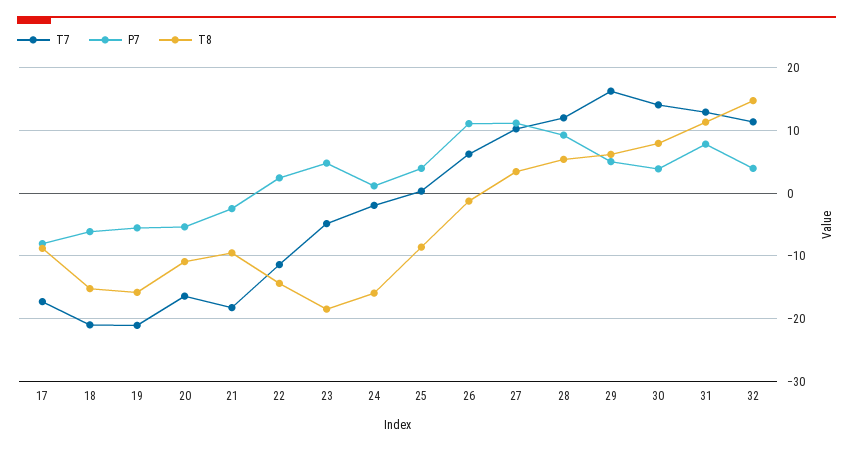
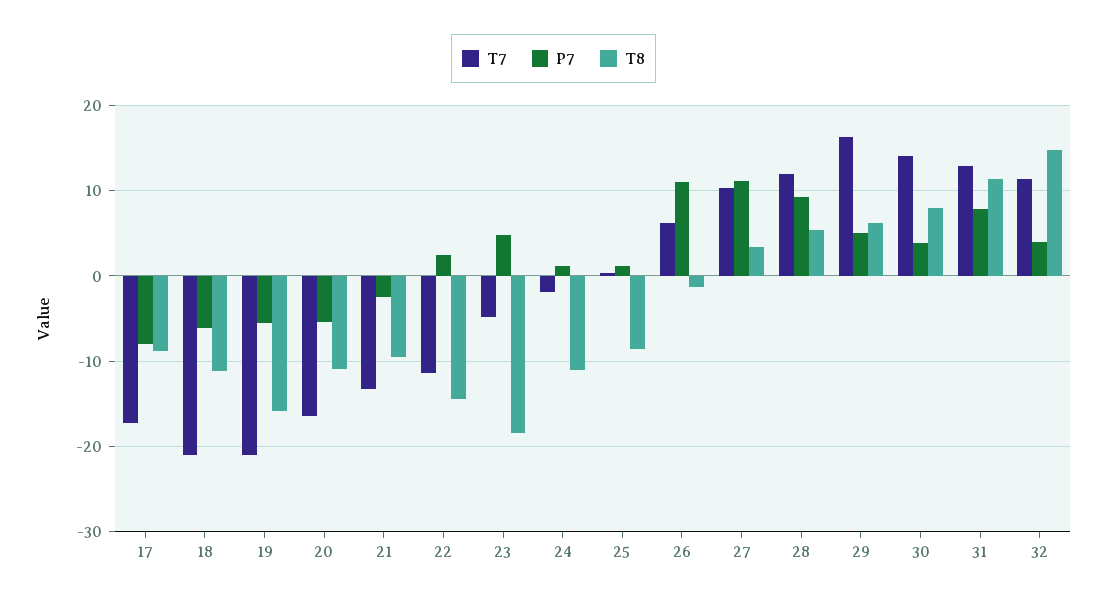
  {
    "T7": {
      "17": -17,
      "18": -21,
      "19": -21,
      "20": -16,
-     "21": -18,
+     "21": -13,
      "22": -11,
      "23": -5,
      "24": -2,
      "25": 0,
      "26": 6,
      "27": 10,
      "28": 12,
      "29": 16,
      "30": 14,
      "31": 13,
      "32": 11
    },
    "P7": {
      "17": -8,
      "18": -6,
      "19": -6,
      "20": -5,
      "21": -2,
      "22": 2,
      "23": 5,
      "24": 1,
-     "25": 4,
+     "25": 1,
      "26": 11,
      "27": 11,
      "28": 9,
      "29": 5,
      "30": 4,
      "31": 8,
      "32": 4
    },
    "T8": {
      "17": -9,
-     "18": -15,
+     "18": -11,
      "19": -16,
      "20": -11,
      "21": -10,
      "22": -14,
      "23": -18,
-     "24": -16,
+     "24": -11,
      "25": -9,
      "26": -1,
      "27": 3,
      "28": 5,
      "29": 6,
      "30": 8,
      "31": 11,
      "32": 15
    }
  }

